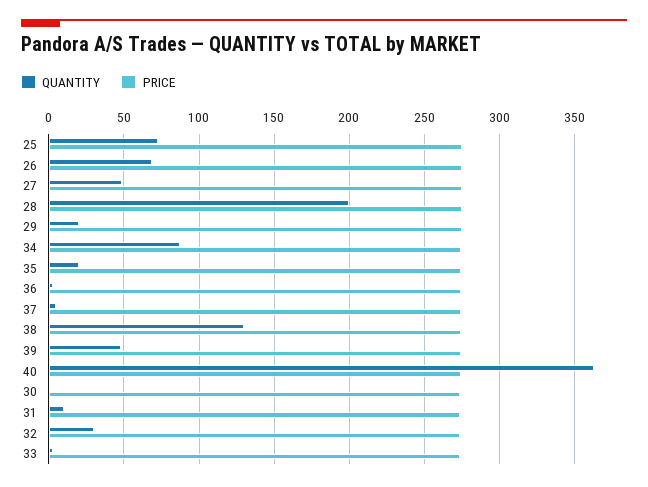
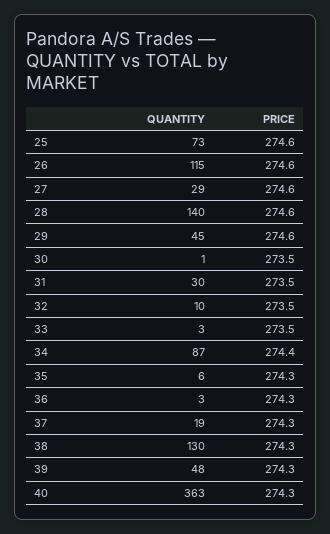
  {
    "QUANTITY": {
      "25": 73,
-     "26": 70,
+     "26": 115,
-     "27": 50,
+     "27": 29,
-     "28": 200,
+     "28": 140,
-     "29": 20,
+     "29": 45,
      "34": 87,
-     "35": 20,
+     "35": 6,
      "36": 3,
-     "37": 5,
+     "37": 19,
      "38": 130,
      "39": 48,
      "40": 363,
      "30": 1,
-     "31": 10,
+     "31": 30,
-     "32": 30,
+     "32": 10,
      "33": 3
    },
    "PRICE": {
      "25": 274.6,
      "26": 274.6,
      "27": 274.6,
      "28": 274.6,
      "29": 274.6,
      "34": 274.4,
      "35": 274.3,
      "36": 274.3,
      "37": 274.3,
      "38": 274.3,
      "39": 274.3,
      "40": 274.3,
      "30": 273.5,
      "31": 273.5,
      "32": 273.5,
      "33": 273.5
    }
  }

